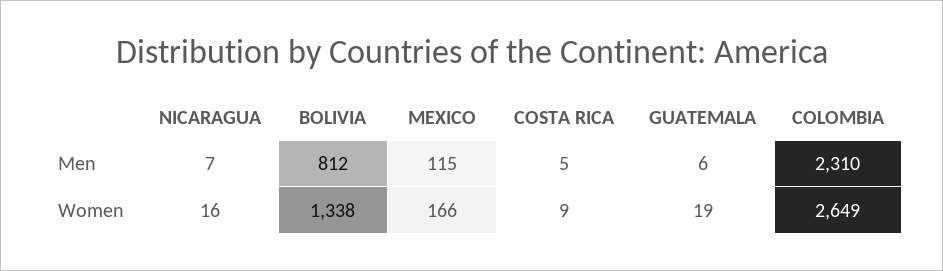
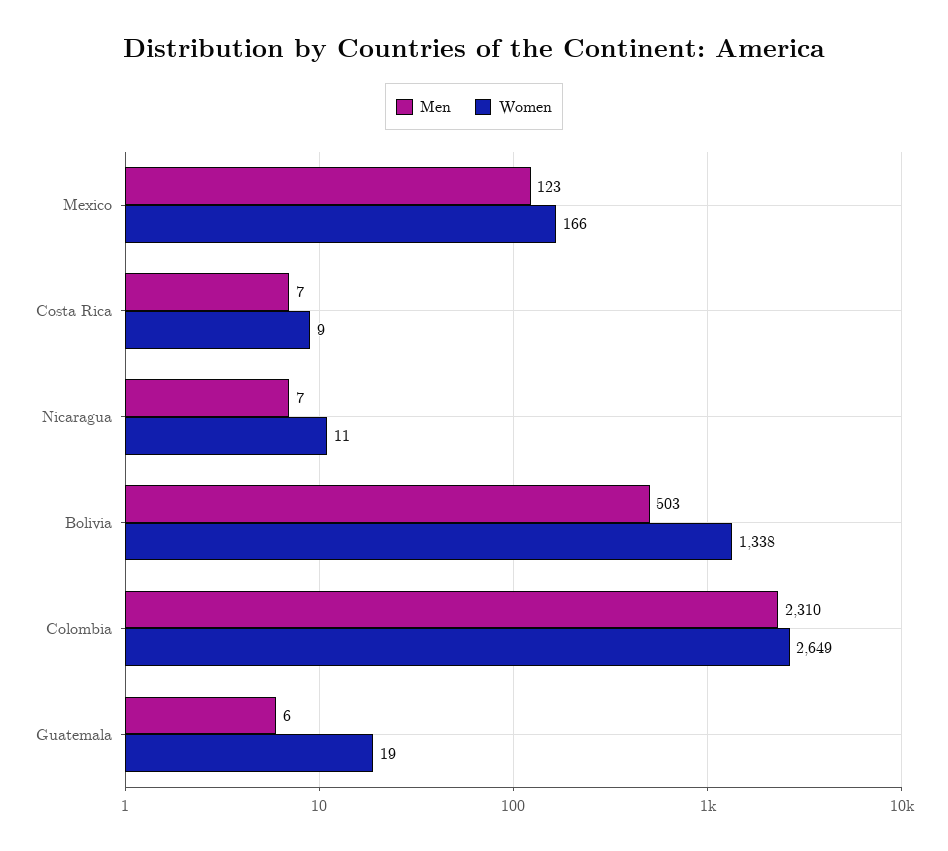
  {
    "Men": {
      "NICARAGUA": 7,
-     "BOLIVIA": 812,
+     "BOLIVIA": 503,
-     "MEXICO": 115,
+     "MEXICO": 123,
-     "COSTA RICA": 5,
+     "COSTA RICA": 7,
      "GUATEMALA": 6,
      "COLOMBIA": 2310
    },
    "Women": {
-     "NICARAGUA": 16,
+     "NICARAGUA": 11,
      "BOLIVIA": 1338,
      "MEXICO": 166,
      "COSTA RICA": 9,
      "GUATEMALA": 19,
      "COLOMBIA": 2649
    }
  }

